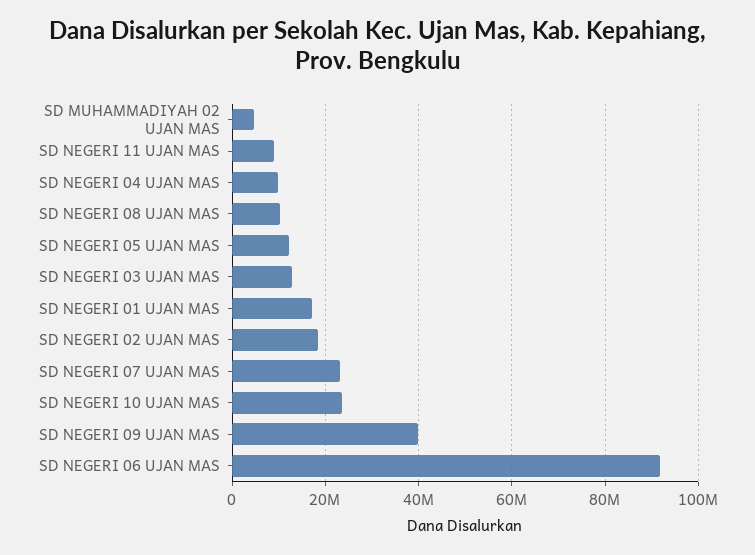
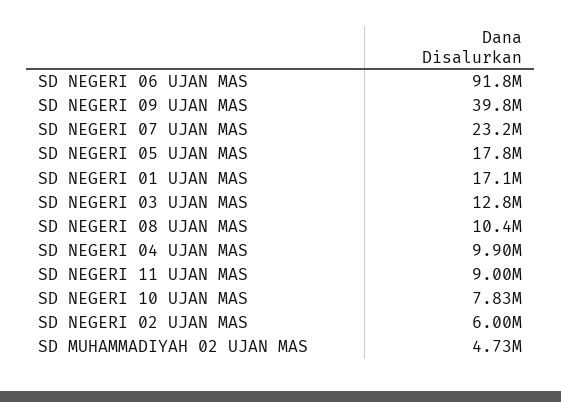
  {
    "SD MUHAMMADIYAH 02 UJAN MAS": 4730000,
    "SD NEGERI 11 UJAN MAS": 9000000,
    "SD NEGERI 04 UJAN MAS": 9900000,
    "SD NEGERI 08 UJAN MAS": 10400000,
-   "SD NEGERI 05 UJAN MAS": 12000000,
+   "SD NEGERI 05 UJAN MAS": 17800000,
    "SD NEGERI 03 UJAN MAS": 12800000,
    "SD NEGERI 01 UJAN MAS": 17100000,
-   "SD NEGERI 02 UJAN MAS": 18000000,
+   "SD NEGERI 02 UJAN MAS": 6000000,
    "SD NEGERI 07 UJAN MAS": 23200000,
-   "SD NEGERI 10 UJAN MAS": 24000000,
+   "SD NEGERI 10 UJAN MAS": 7830000,
    "SD NEGERI 09 UJAN MAS": 39800000,
    "SD NEGERI 06 UJAN MAS": 91800000
  }

